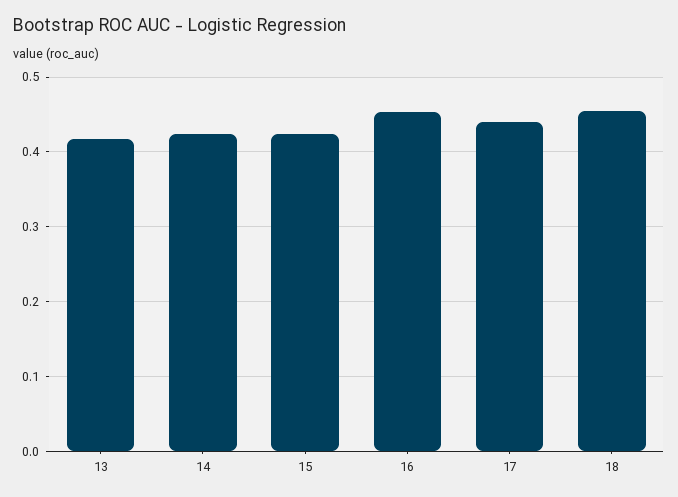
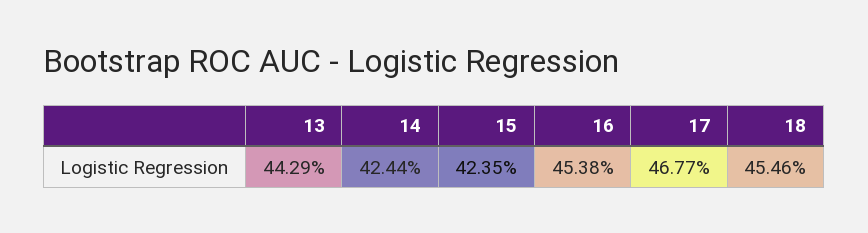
  {
-   "13": 0.42,
+   "13": 0.4429,
    "14": 0.4244,
    "15": 0.4235,
    "16": 0.4538,
-   "17": 0.44,
+   "17": 0.4677,
    "18": 0.4546
  }

